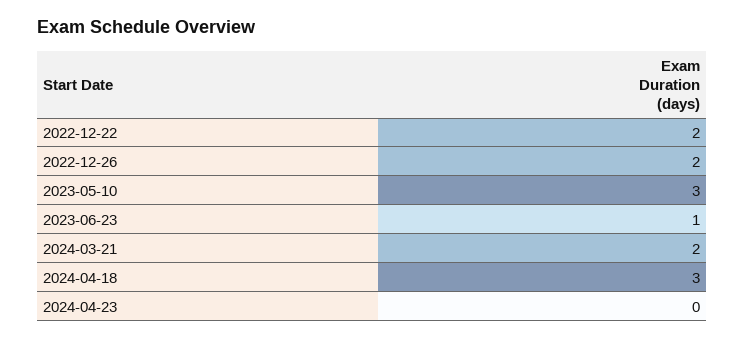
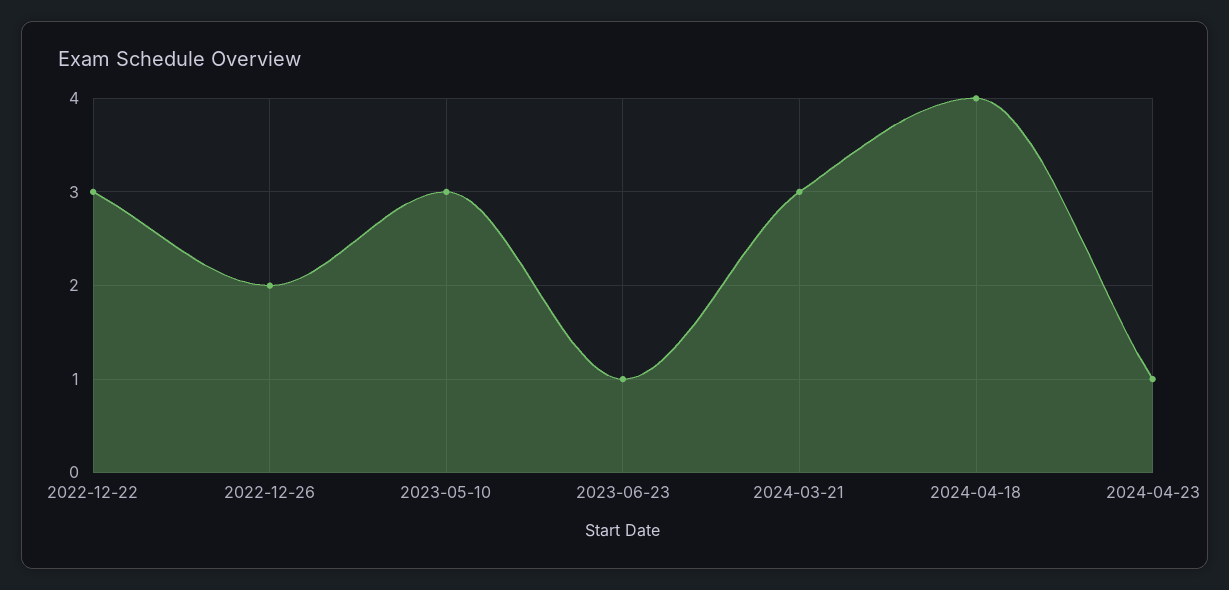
  {
-   "2022-12-22": 2,
+   "2022-12-22": 3,
    "2022-12-26": 2,
    "2023-05-10": 3,
    "2023-06-23": 1,
-   "2024-03-21": 2,
+   "2024-03-21": 3,
-   "2024-04-18": 3,
+   "2024-04-18": 4,
-   "2024-04-23": 0
+   "2024-04-23": 1
  }

